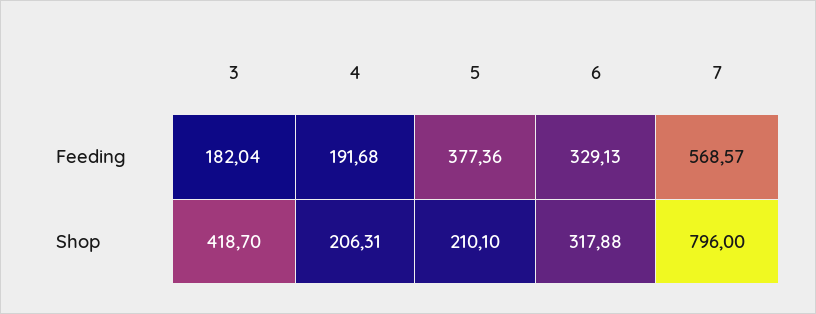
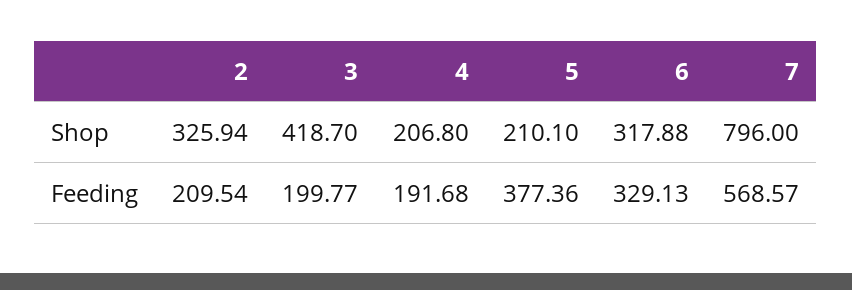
  {
    "3": {
-     "Feeding": 182.04,
+     "Feeding": 199.77,
      "Shop": 418.7
    },
    "4": {
      "Feeding": 191.68,
-     "Shop": 206.31
+     "Shop": 206.8
    },
    "5": {
      "Feeding": 377.36,
      "Shop": 210.1
    },
    "6": {
      "Feeding": 329.13,
      "Shop": 317.88
    },
    "7": {
      "Feeding": 568.57,
      "Shop": 796
-   }
+   },
+   "2": {
+     "Shop": 325.94,
+     "Feeding": 209.54
+   }
  }

